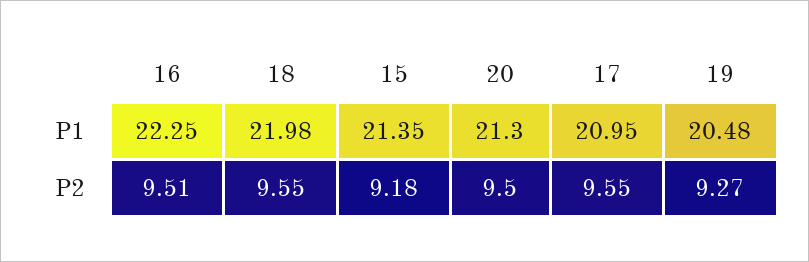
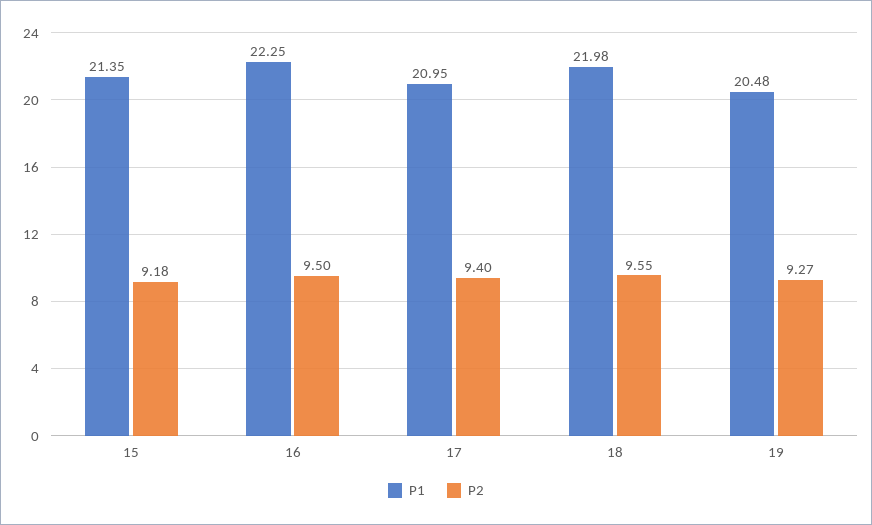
  {
    "P1": {
      "16": 22.25,
      "18": 21.98,
      "15": 21.35,
-     "20": 21.3,
      "17": 20.95,
      "19": 20.48
    },
    "P2": {
-     "16": 9.51,
+     "16": 9.5,
      "18": 9.55,
      "15": 9.18,
-     "20": 9.5,
-     "17": 9.55,
+     "17": 9.4,
      "19": 9.27
    }
  }

